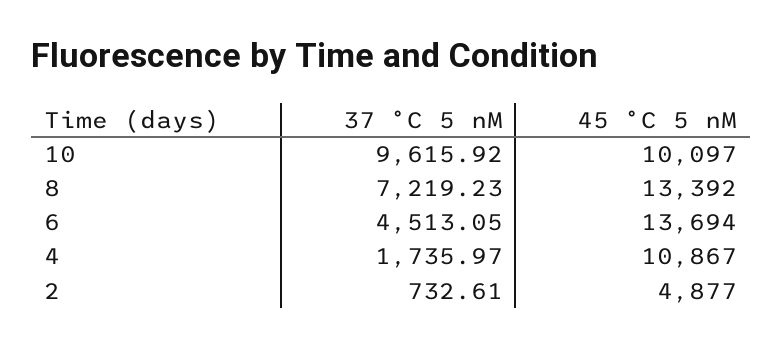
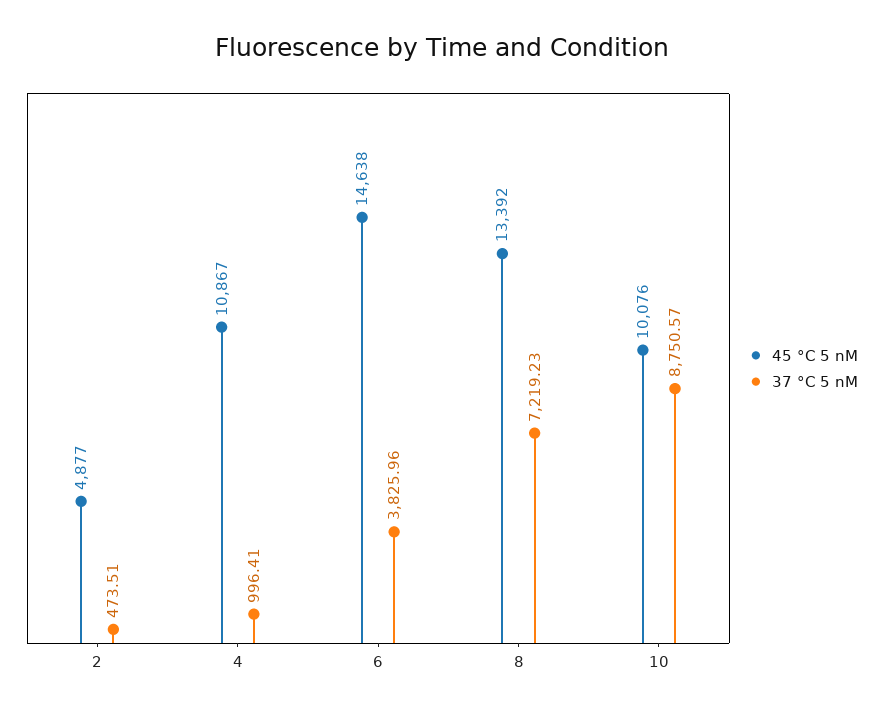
  {
    "37 °C 5 nM": {
-     "10": 9615.92,
+     "10": 8750.57,
      "8": 7219.23,
-     "6": 4513.05,
+     "6": 3825.96,
-     "4": 1735.97,
+     "4": 996.41,
-     "2": 732.61
+     "2": 473.51
    },
    "45 °C 5 nM": {
-     "10": 10097,
+     "10": 10076,
      "8": 13392,
-     "6": 13694,
+     "6": 14638,
      "4": 10867,
      "2": 4877
    }
  }

